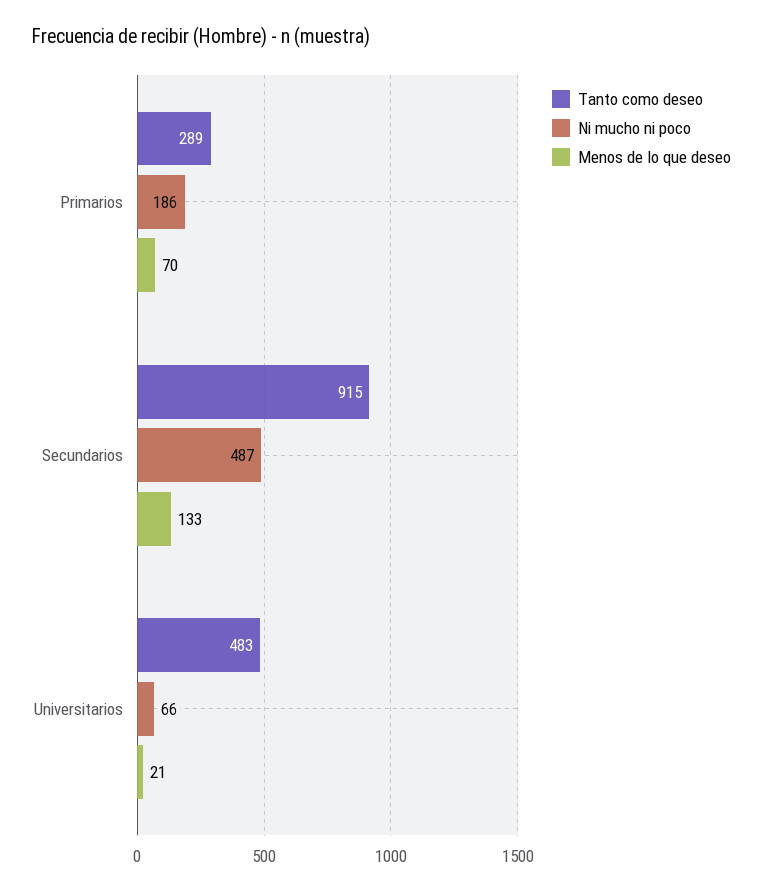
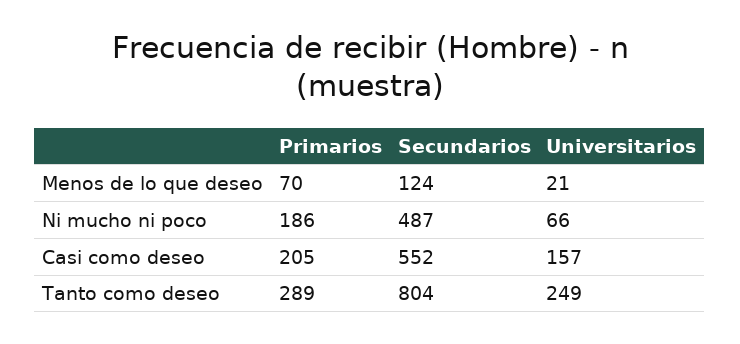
  {
    "Tanto como deseo": {
      "Primarios": 289,
-     "Secundarios": 915,
+     "Secundarios": 804,
-     "Universitarios": 483
+     "Universitarios": 249
    },
    "Ni mucho ni poco": {
      "Primarios": 186,
      "Secundarios": 487,
      "Universitarios": 66
    },
    "Menos de lo que deseo": {
      "Primarios": 70,
-     "Secundarios": 133,
+     "Secundarios": 124,
      "Universitarios": 21
-   }
+   },
+   "Casi como deseo": {
+     "Primarios": 205,
+     "Secundarios": 552,
+     "Universitarios": 157
+   }
  }

